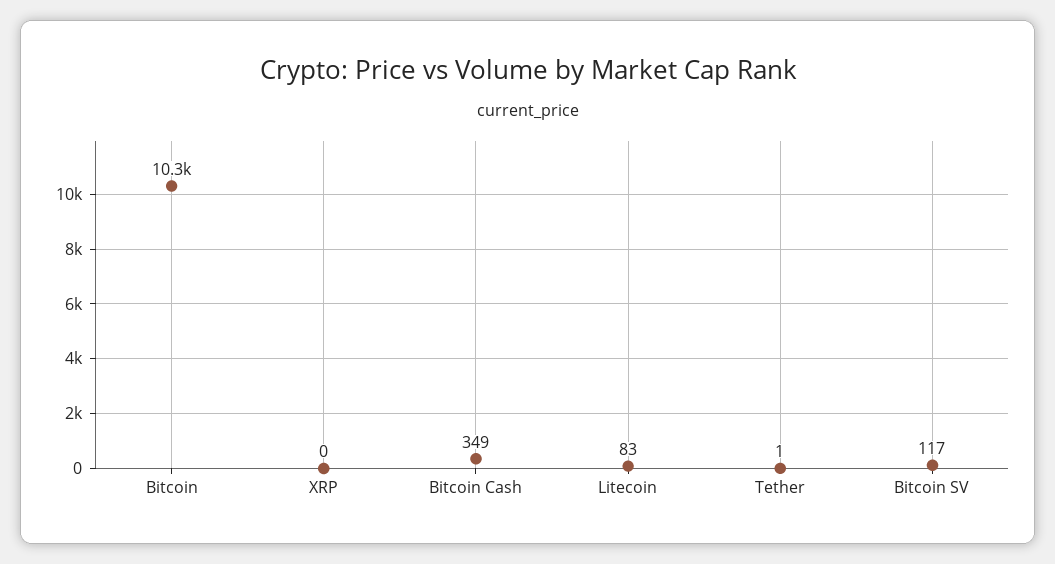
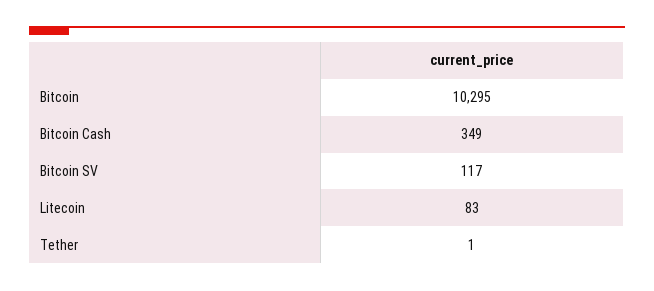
  {
    "Bitcoin": 10295,
-   "XRP": 0,
    "Bitcoin Cash": 349,
    "Litecoin": 83,
    "Tether": 1,
    "Bitcoin SV": 117
  }

